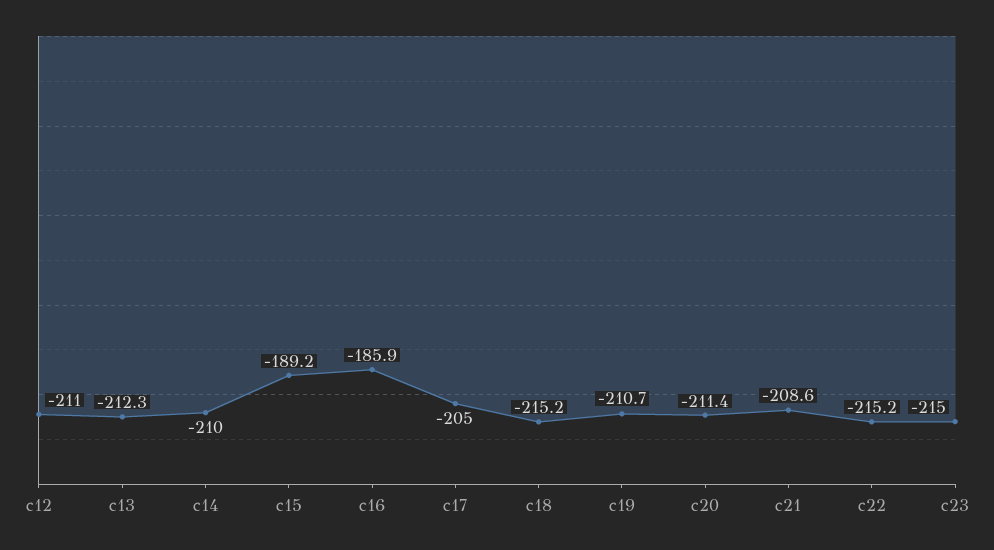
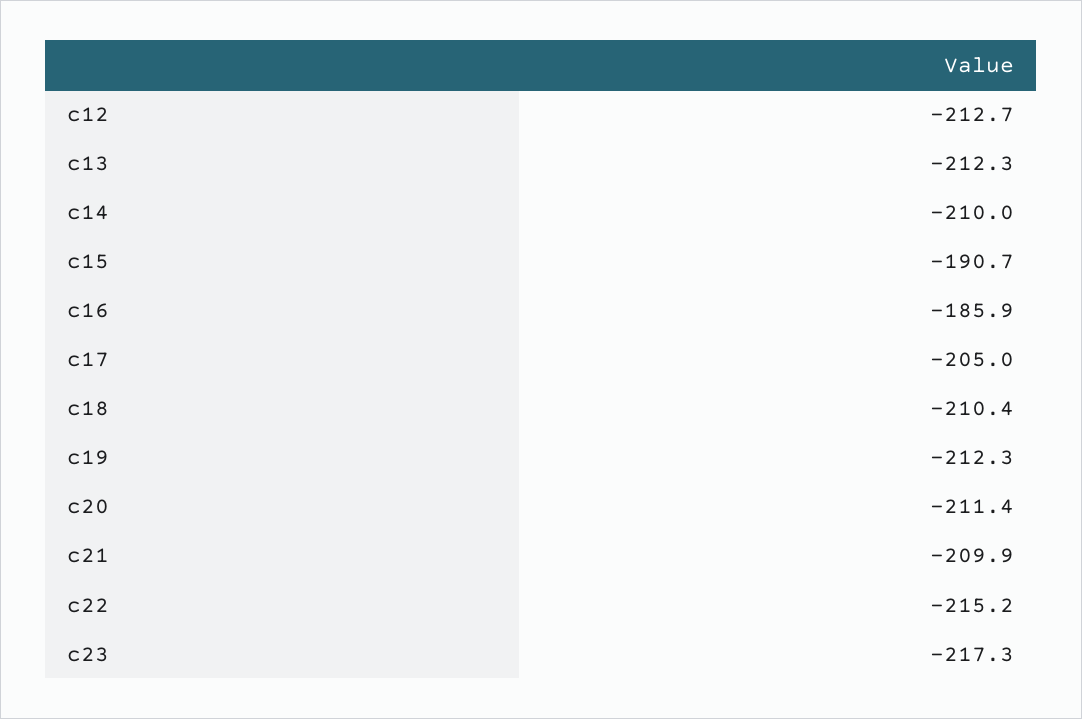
  {
-   "c12": -211,
+   "c12": -212.7,
    "c13": -212.3,
    "c14": -210,
-   "c15": -189.2,
+   "c15": -190.7,
    "c16": -185.9,
    "c17": -205,
-   "c18": -215.2,
+   "c18": -210.4,
-   "c19": -210.7,
+   "c19": -212.3,
    "c20": -211.4,
-   "c21": -208.6,
+   "c21": -209.9,
    "c22": -215.2,
-   "c23": -215
+   "c23": -217.3
  }

